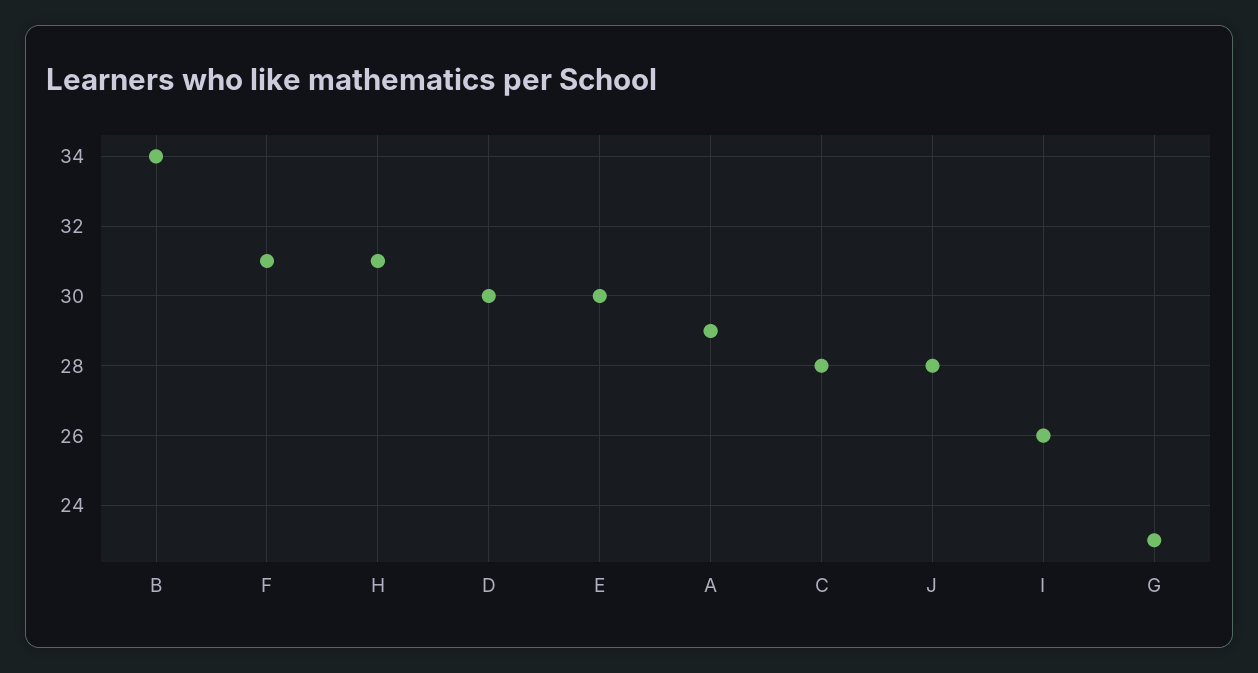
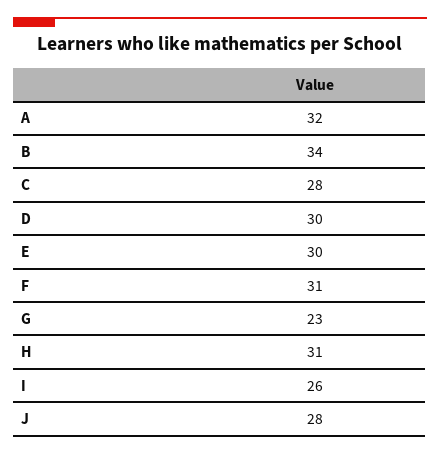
  {
    "B": 34,
    "F": 31,
    "H": 31,
    "D": 30,
    "E": 30,
-   "A": 29,
+   "A": 32,
    "C": 28,
    "J": 28,
    "I": 26,
    "G": 23
  }

